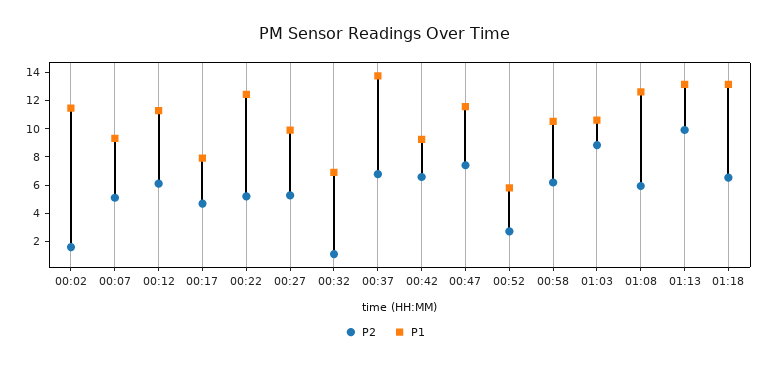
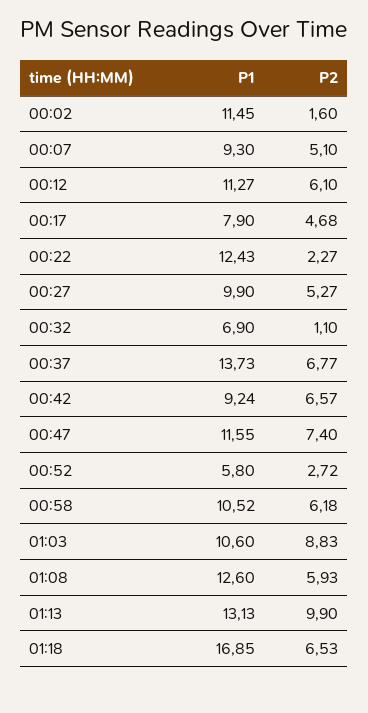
  {
    "P2": {
      "00:02": 1.6,
      "00:07": 5.1,
      "00:12": 6.1,
      "00:17": 4.68,
-     "00:22": 5,
+     "00:22": 2.27,
      "00:27": 5.27,
      "00:32": 1.1,
      "00:37": 6.77,
      "00:42": 6.57,
      "00:47": 7.4,
      "00:52": 2.72,
      "00:58": 6.18,
      "01:03": 8.83,
      "01:08": 5.93,
      "01:13": 9.9,
      "01:18": 6.53
    },
    "P1": {
      "00:02": 11.45,
      "00:07": 9.3,
      "00:12": 11.27,
      "00:17": 7.9,
      "00:22": 12.43,
      "00:27": 9.9,
      "00:32": 6.9,
      "00:37": 13.73,
      "00:42": 9.24,
      "00:47": 11.55,
      "00:52": 5.8,
      "00:58": 10.52,
      "01:03": 10.6,
      "01:08": 12.6,
      "01:13": 13.13,
-     "01:18": 13
+     "01:18": 16.85
    }
  }

